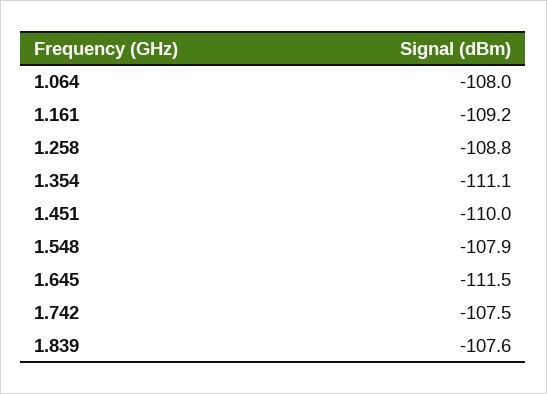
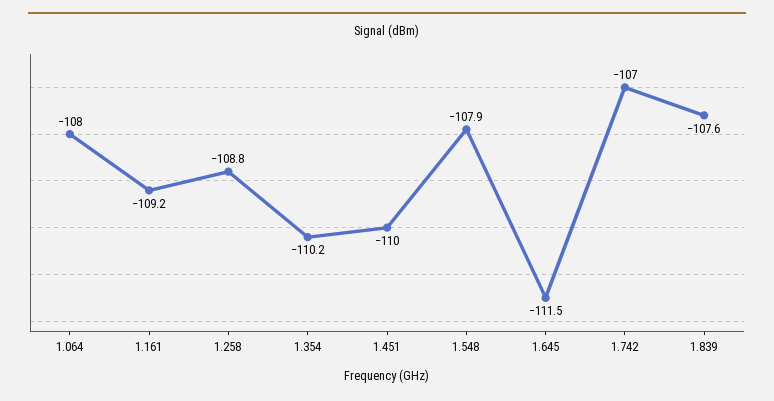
  {
    "1.064": -108,
    "1.161": -109.2,
    "1.258": -108.8,
-   "1.354": -111.1,
+   "1.354": -110.2,
    "1.451": -110,
    "1.548": -107.9,
    "1.645": -111.5,
-   "1.742": -107.5,
+   "1.742": -107,
    "1.839": -107.6
  }

